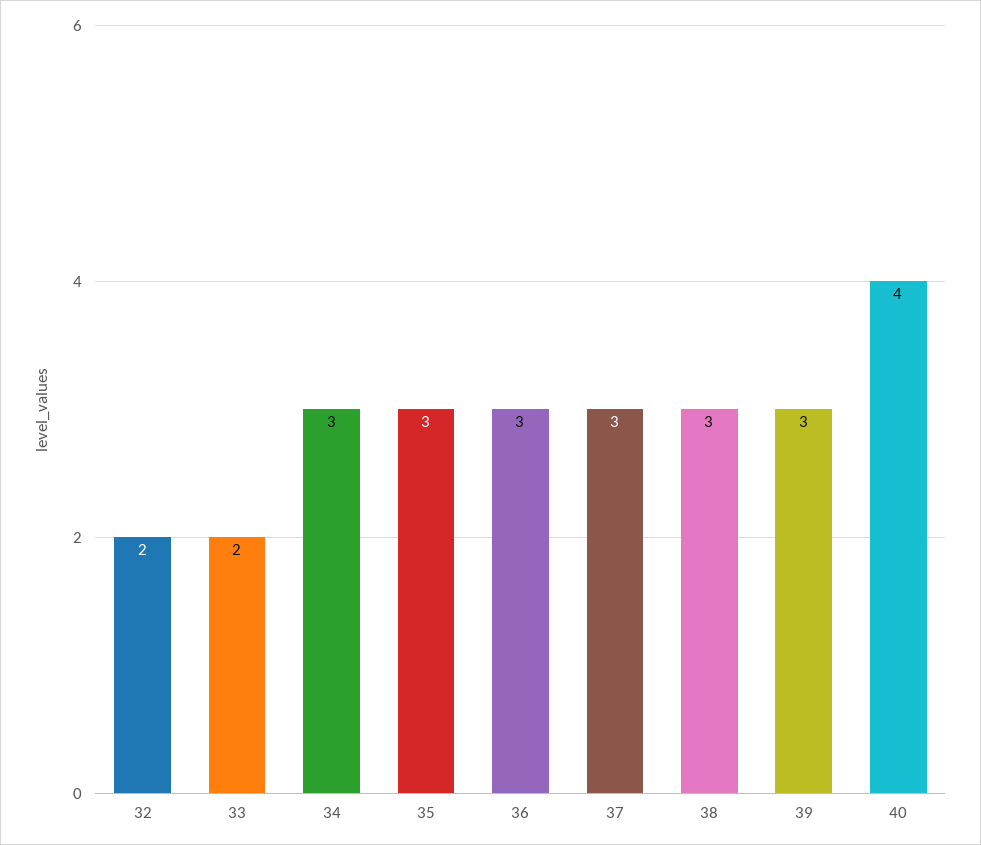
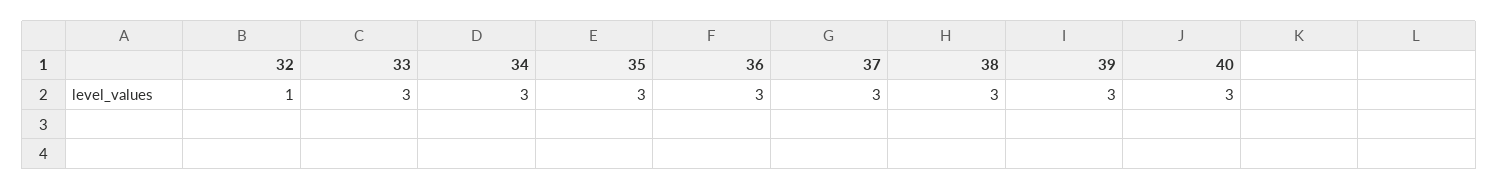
  {
-   "32": 2,
+   "32": 1,
-   "33": 2,
+   "33": 3,
    "34": 3,
    "35": 3,
    "36": 3,
    "37": 3,
    "38": 3,
    "39": 3,
-   "40": 4
+   "40": 3
  }

